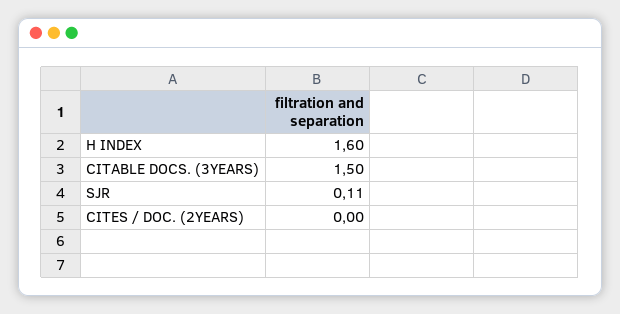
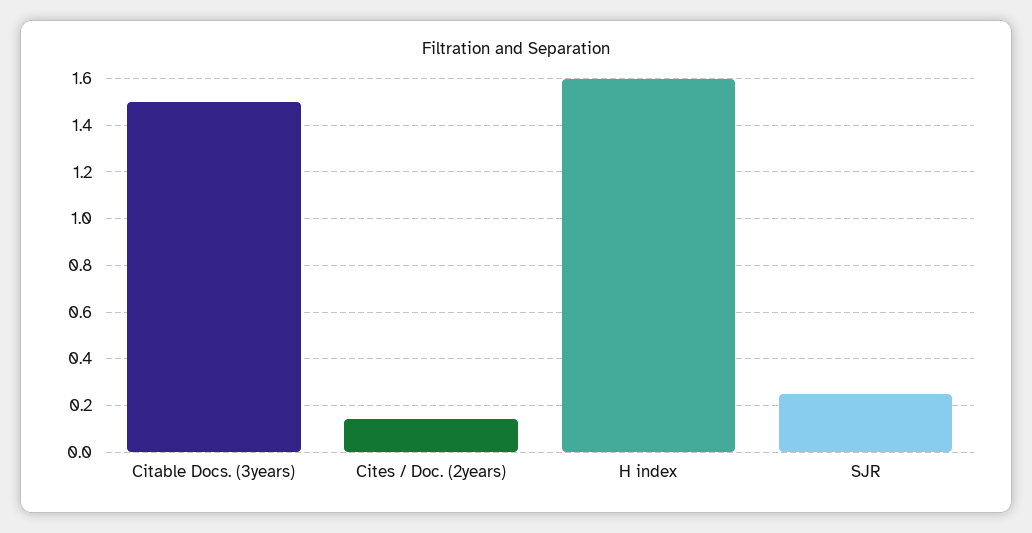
  {
    "H INDEX": 1.6,
    "CITABLE DOCS. (3YEARS)": 1.5,
-   "SJR": 0.11,
+   "SJR": 0.25,
-   "CITES / DOC. (2YEARS)": 0
+   "CITES / DOC. (2YEARS)": 0.15
  }

